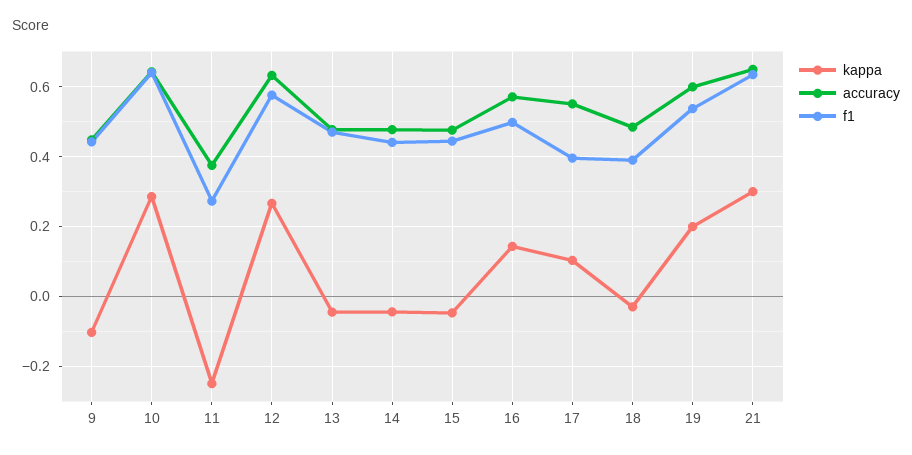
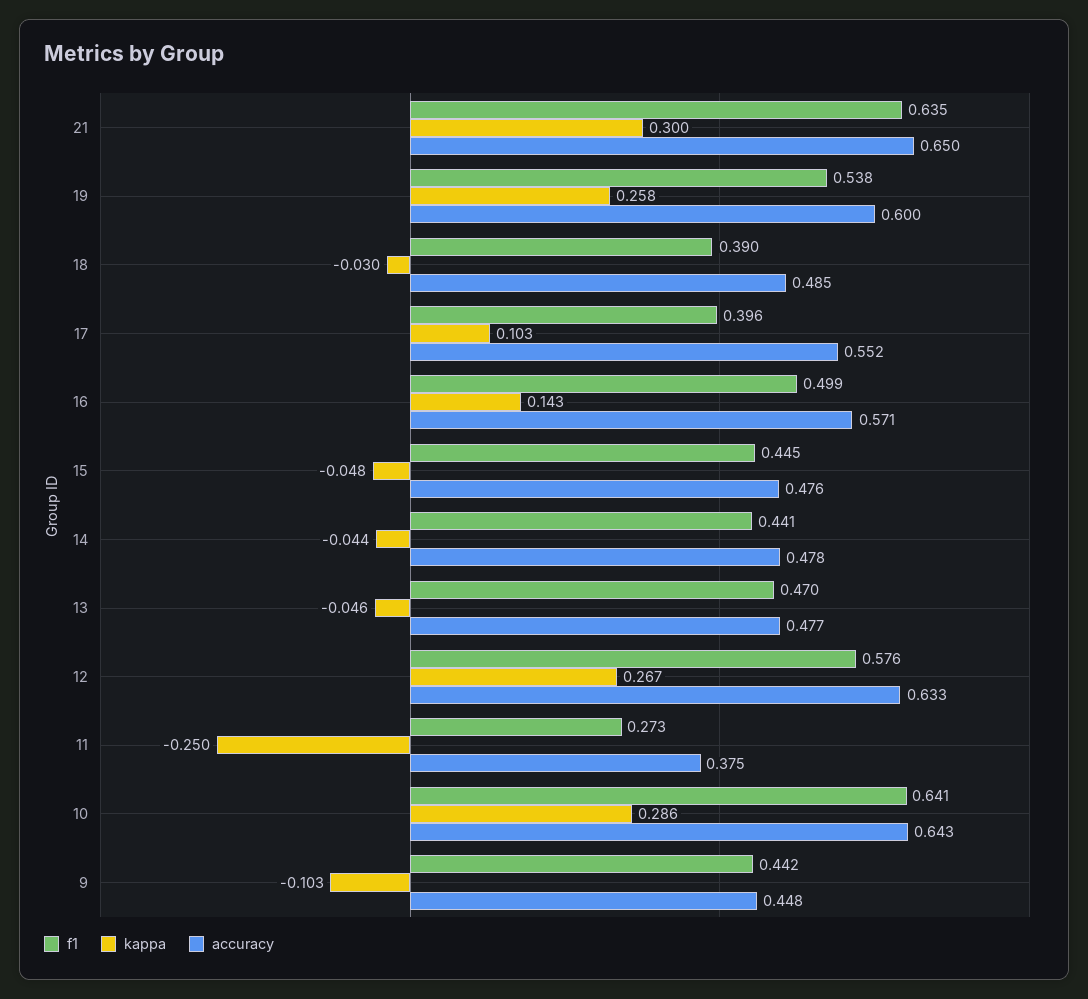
  {
    "kappa": {
      "9": -0.103,
      "10": 0.286,
      "11": -0.25,
      "12": 0.267,
      "13": -0.046,
      "14": -0.044,
      "15": -0.048,
      "16": 0.143,
      "17": 0.103,
      "18": -0.03,
-     "19": 0.2,
+     "19": 0.258,
      "21": 0.3
    },
    "accuracy": {
      "9": 0.448,
      "10": 0.643,
      "11": 0.375,
      "12": 0.633,
      "13": 0.477,
      "14": 0.478,
      "15": 0.476,
      "16": 0.571,
      "17": 0.552,
      "18": 0.485,
      "19": 0.6,
      "21": 0.65
    },
    "f1": {
      "9": 0.442,
      "10": 0.641,
      "11": 0.273,
      "12": 0.576,
      "13": 0.47,
      "14": 0.441,
      "15": 0.445,
      "16": 0.499,
      "17": 0.396,
      "18": 0.39,
      "19": 0.538,
      "21": 0.635
    }
  }

